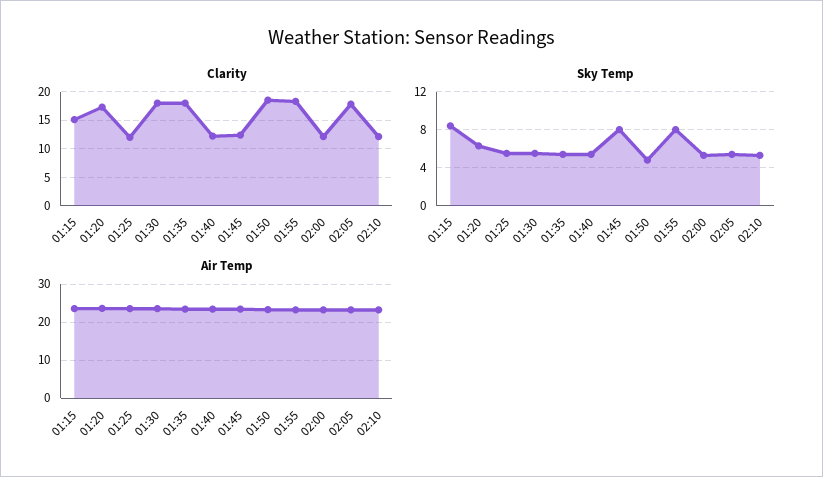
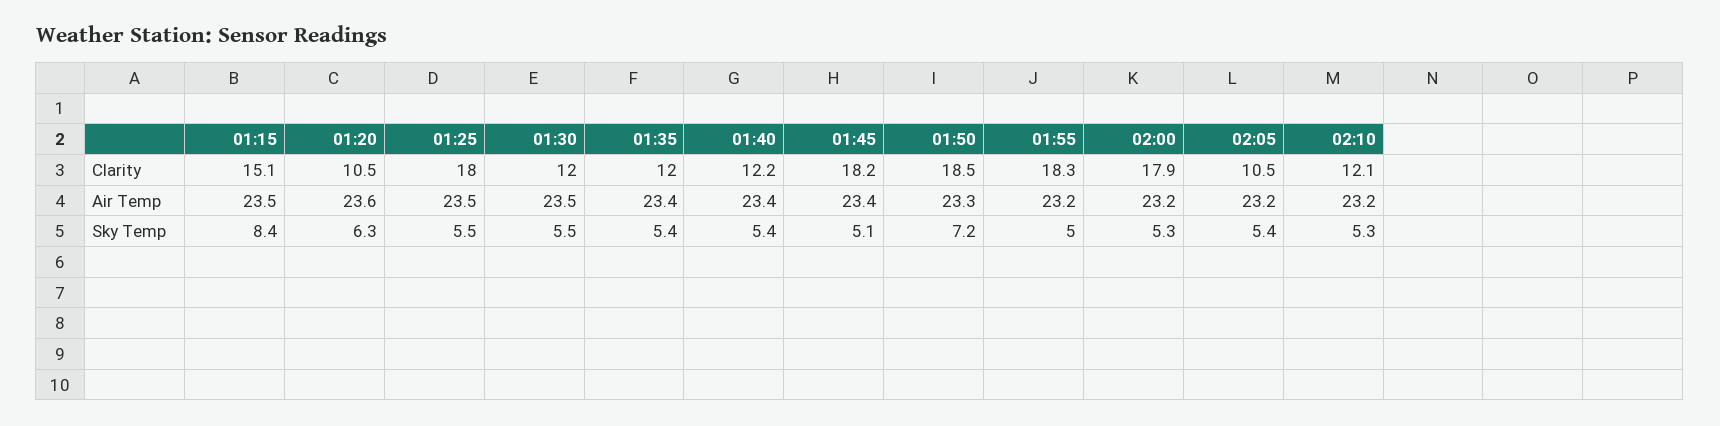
  {
    "Clarity": {
      "01:15": 15.1,
-     "01:20": 17.5,
+     "01:20": 10.5,
-     "01:25": 12.5,
+     "01:25": 18,
-     "01:30": 17.5,
+     "01:30": 12,
-     "01:35": 17.5,
+     "01:35": 12,
      "01:40": 12.2,
-     "01:45": 12.5,
+     "01:45": 18.2,
      "01:50": 18.5,
      "01:55": 18.3,
-     "02:00": 12.5,
+     "02:00": 17.9,
-     "02:05": 17.5,
+     "02:05": 10.5,
      "02:10": 12.1
    },
    "Sky Temp": {
      "01:15": 8.4,
      "01:20": 6.3,
      "01:25": 5.5,
      "01:30": 5.5,
      "01:35": 5.4,
      "01:40": 5.4,
-     "01:45": 8,
+     "01:45": 5.1,
-     "01:50": 5,
+     "01:50": 7.2,
-     "01:55": 8,
+     "01:55": 5,
      "02:00": 5.3,
      "02:05": 5.4,
      "02:10": 5.3
    },
    "Air Temp": {
      "01:15": 23.5,
      "01:20": 23.6,
      "01:25": 23.5,
      "01:30": 23.5,
      "01:35": 23.4,
      "01:40": 23.4,
      "01:45": 23.4,
      "01:50": 23.3,
      "01:55": 23.2,
      "02:00": 23.2,
      "02:05": 23.2,
      "02:10": 23.2
    }
  }

